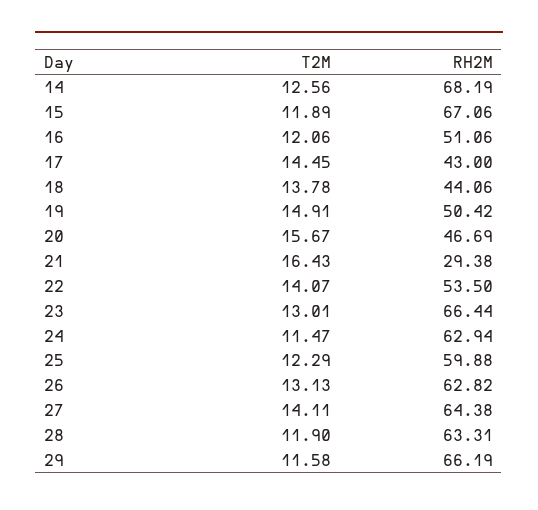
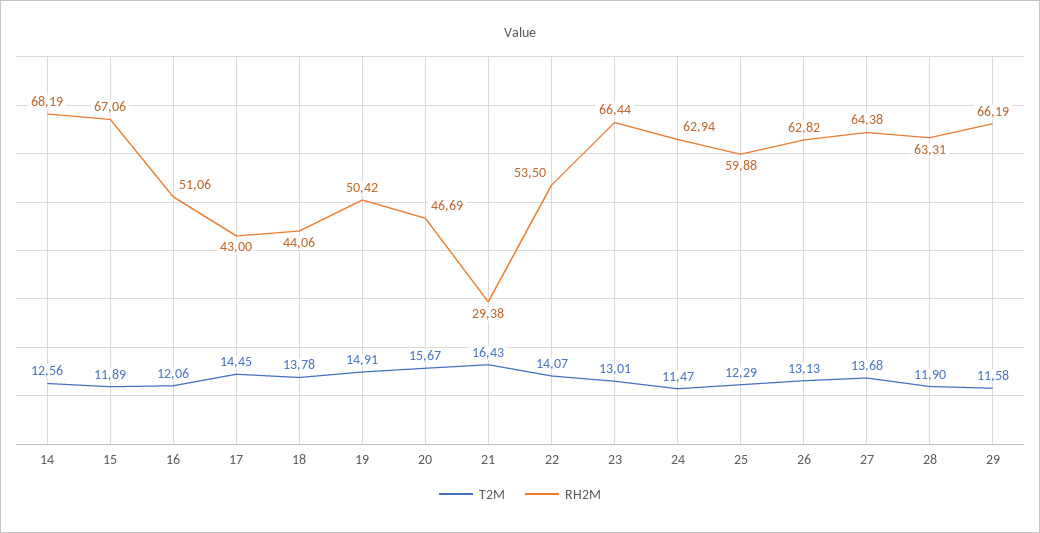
  {
    "T2M": {
      "14": 12.56,
      "15": 11.89,
      "16": 12.06,
      "17": 14.45,
      "18": 13.78,
      "19": 14.91,
      "20": 15.67,
      "21": 16.43,
      "22": 14.07,
      "23": 13.01,
      "24": 11.47,
      "25": 12.29,
      "26": 13.13,
-     "27": 14.11,
+     "27": 13.68,
      "28": 11.9,
      "29": 11.58
    },
    "RH2M": {
      "14": 68.19,
      "15": 67.06,
      "16": 51.06,
      "17": 43,
      "18": 44.06,
      "19": 50.42,
      "20": 46.69,
      "21": 29.38,
      "22": 53.5,
      "23": 66.44,
      "24": 62.94,
      "25": 59.88,
      "26": 62.82,
      "27": 64.38,
      "28": 63.31,
      "29": 66.19
    }
  }

